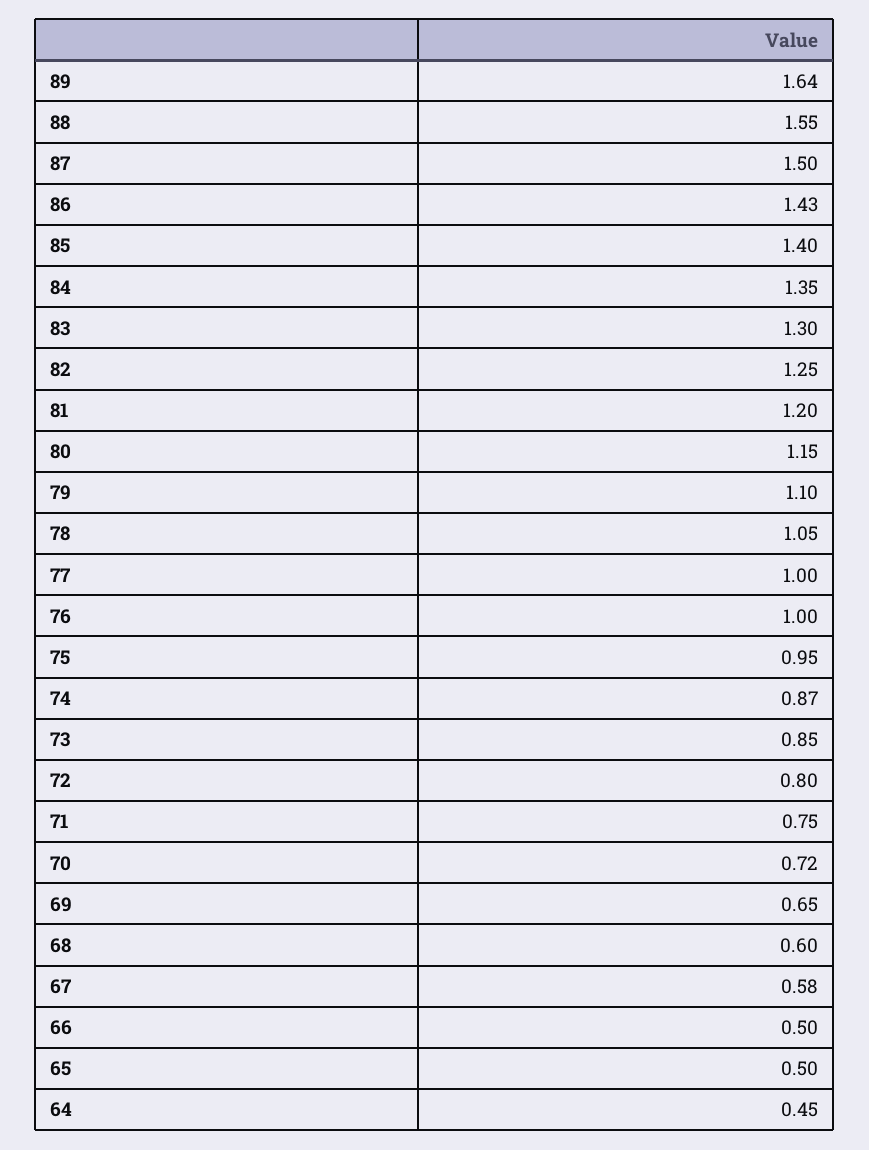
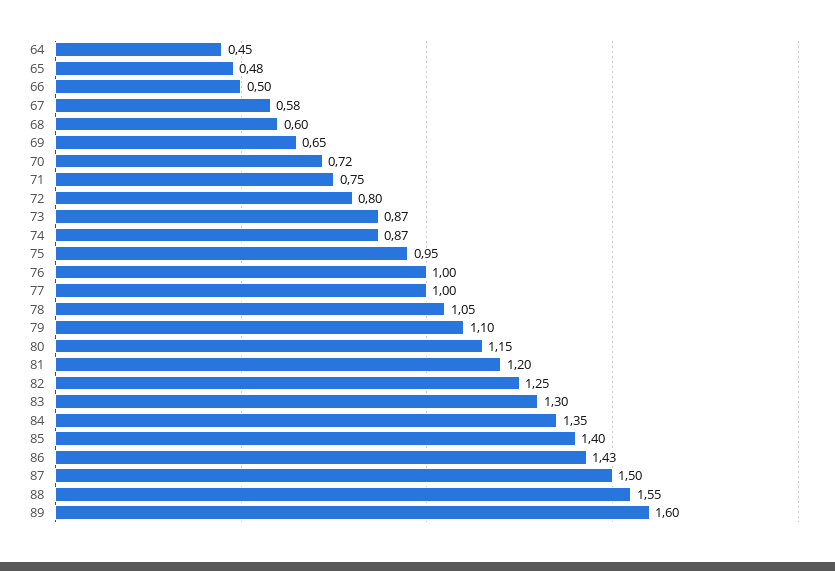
  {
-   "89": 1.64,
+   "89": 1.6,
    "88": 1.55,
    "87": 1.5,
    "86": 1.43,
    "85": 1.4,
    "84": 1.35,
    "83": 1.3,
    "82": 1.25,
    "81": 1.2,
    "80": 1.15,
    "79": 1.1,
    "78": 1.05,
    "77": 1,
    "76": 1,
    "75": 0.95,
    "74": 0.87,
-   "73": 0.85,
+   "73": 0.87,
    "72": 0.8,
    "71": 0.75,
    "70": 0.72,
    "69": 0.65,
    "68": 0.6,
    "67": 0.58,
    "66": 0.5,
-   "65": 0.5,
+   "65": 0.48,
    "64": 0.45
  }

